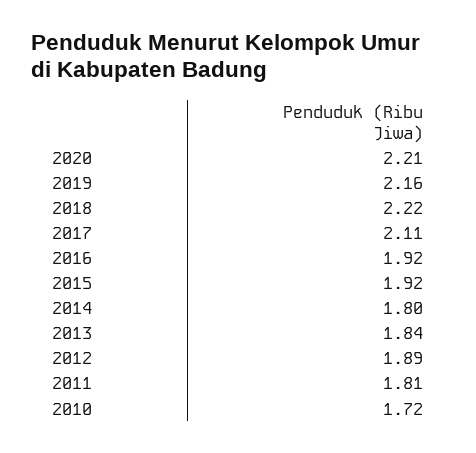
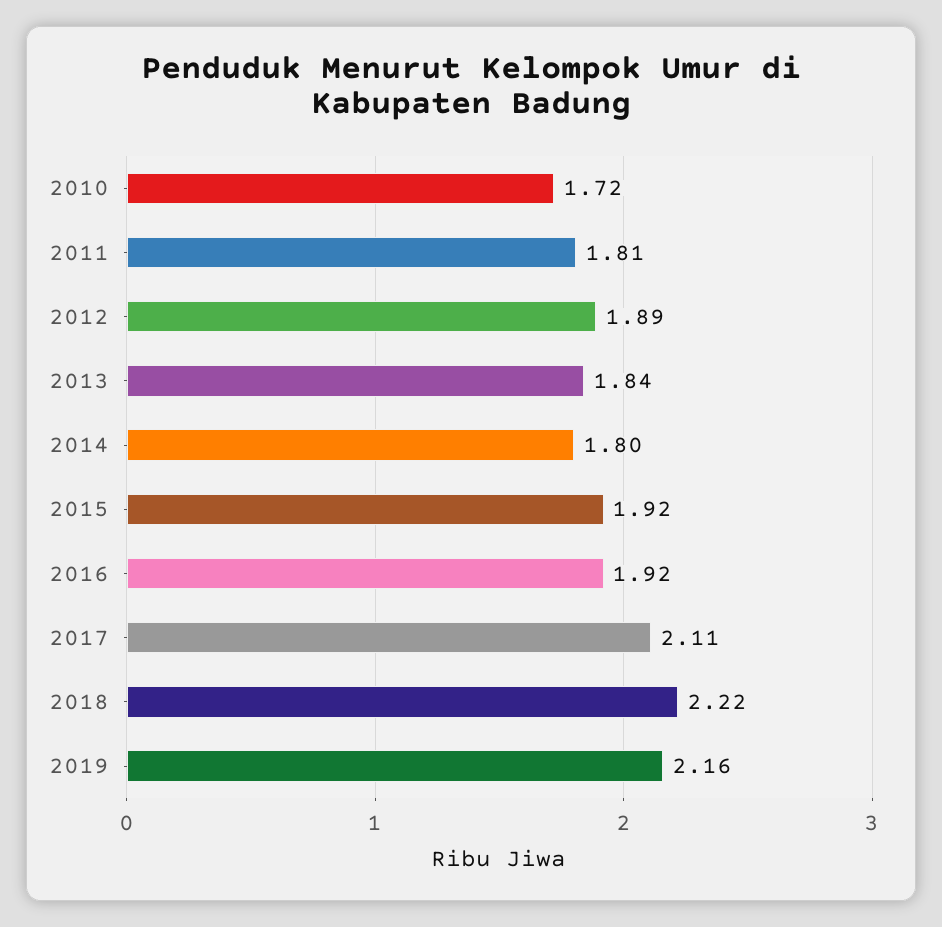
  {
-   "2020": 2.21,
    "2019": 2.16,
    "2018": 2.22,
    "2017": 2.11,
    "2016": 1.92,
    "2015": 1.92,
    "2014": 1.8,
    "2013": 1.84,
    "2012": 1.89,
    "2011": 1.81,
    "2010": 1.72
  }

